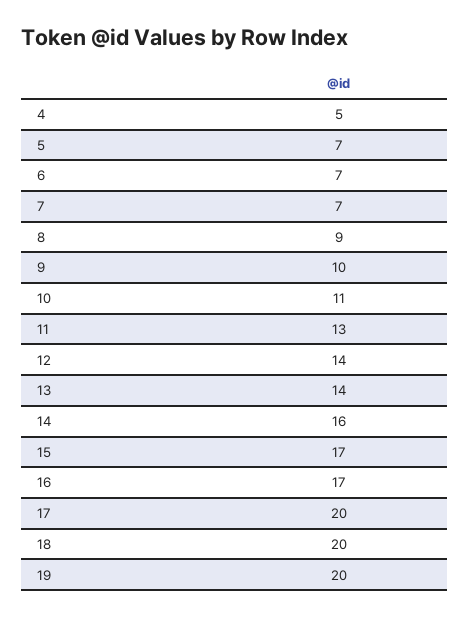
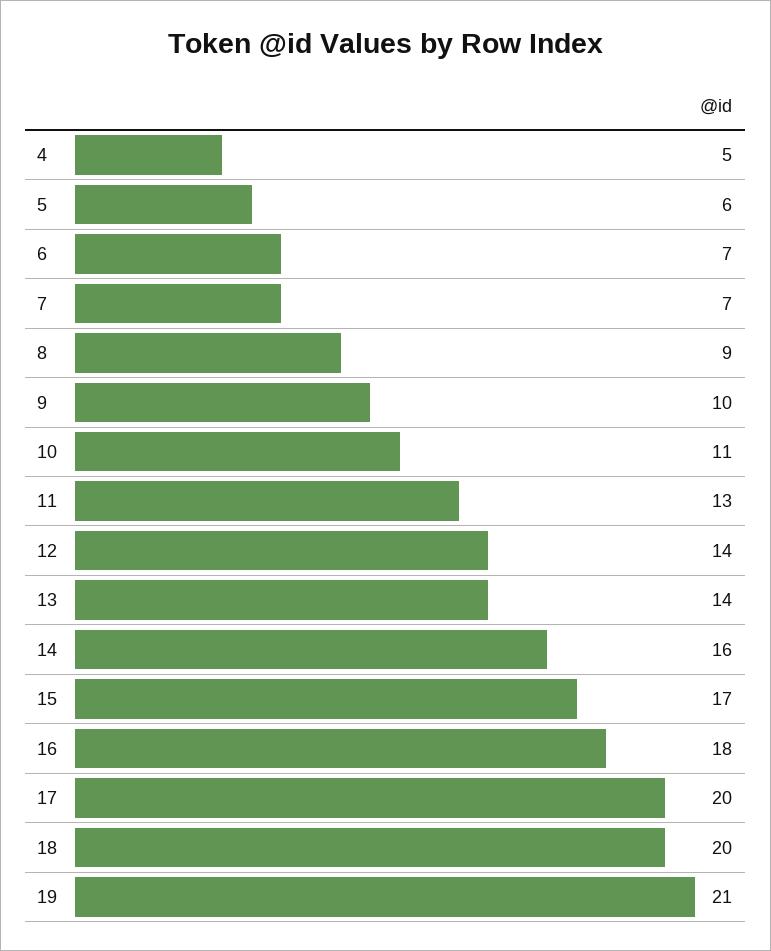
  {
    "4": 5,
-   "5": 7,
+   "5": 6,
    "6": 7,
    "7": 7,
    "8": 9,
    "9": 10,
    "10": 11,
    "11": 13,
    "12": 14,
    "13": 14,
    "14": 16,
    "15": 17,
-   "16": 17,
+   "16": 18,
    "17": 20,
    "18": 20,
-   "19": 20
+   "19": 21
  }

